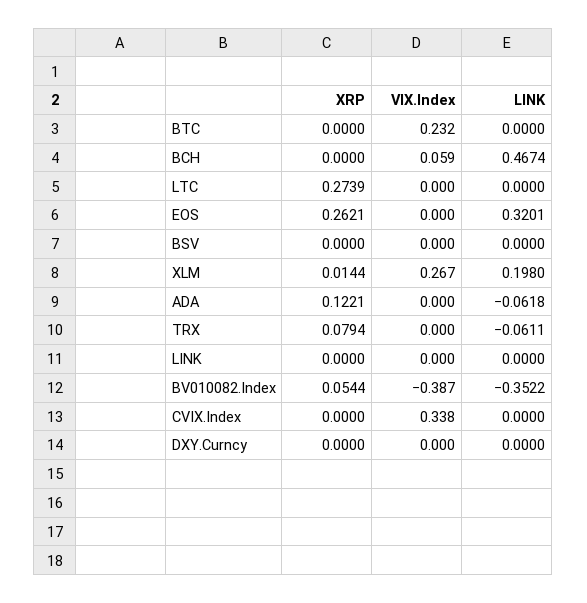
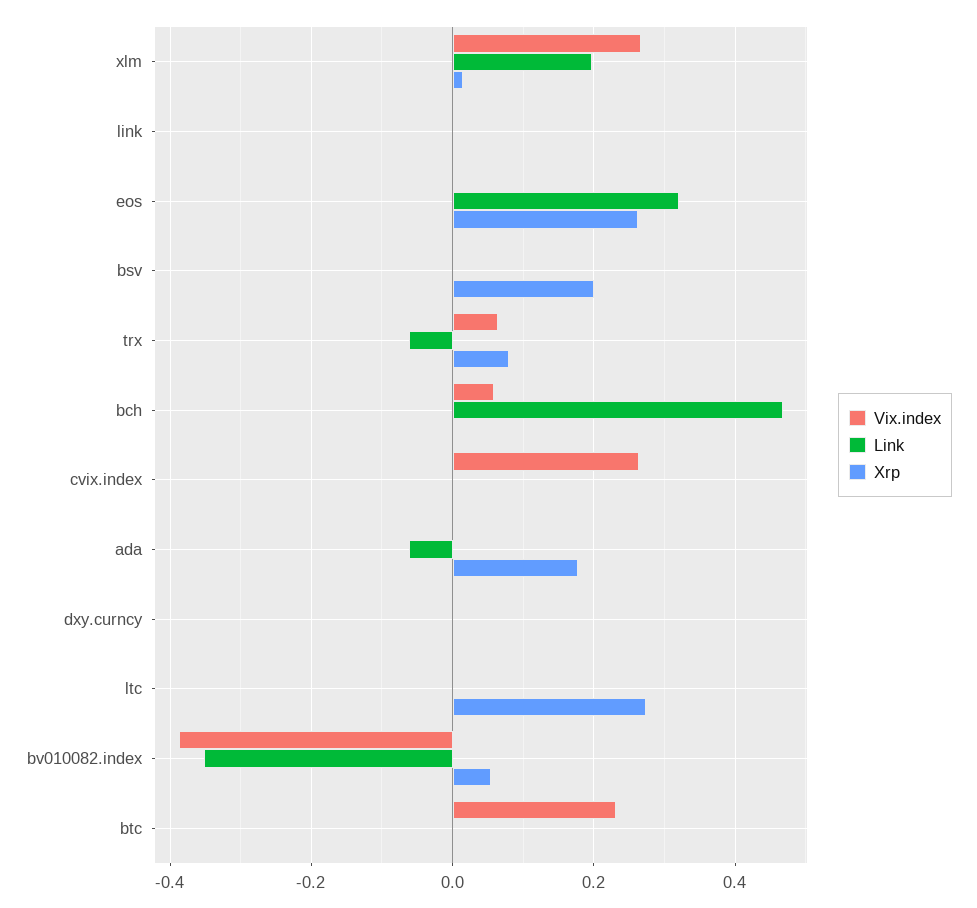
  {
    "XRP": {
      "BTC": 0,
      "BCH": 0,
      "LTC": 0.2739,
      "EOS": 0.2621,
-     "BSV": 0,
+     "BSV": 0.2,
      "XLM": 0.0144,
-     "ADA": 0.1221,
+     "ADA": 0.18,
      "TRX": 0.0794,
      "LINK": 0,
      "BV010082.Index": 0.0544,
      "CVIX.Index": 0,
      "DXY.Curncy": 0
    },
    "VIX.Index": {
      "BTC": 0.232,
      "BCH": 0.059,
      "LTC": 0,
      "EOS": 0,
      "BSV": 0,
      "XLM": 0.267,
      "ADA": 0,
-     "TRX": 0,
+     "TRX": 0.06,
      "LINK": 0,
      "BV010082.Index": -0.387,
-     "CVIX.Index": 0.338,
+     "CVIX.Index": 0.26,
      "DXY.Curncy": 0
    },
    "LINK": {
      "BTC": 0,
      "BCH": 0.4674,
      "LTC": 0,
      "EOS": 0.3201,
      "BSV": 0,
      "XLM": 0.198,
      "ADA": -0.0618,
      "TRX": -0.0611,
      "LINK": 0,
      "BV010082.Index": -0.3522,
      "CVIX.Index": 0,
      "DXY.Curncy": 0
    }
  }

